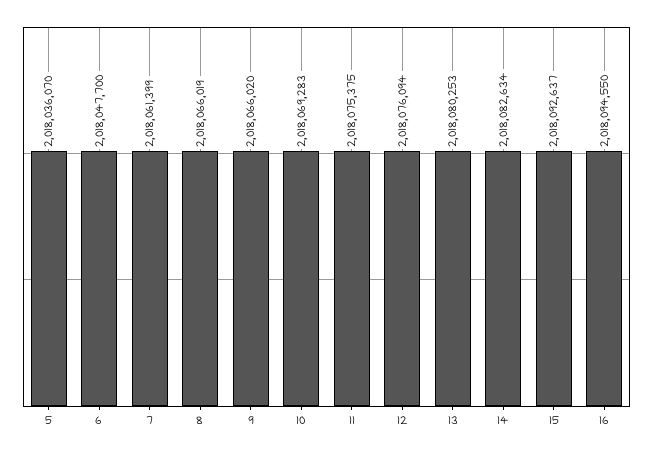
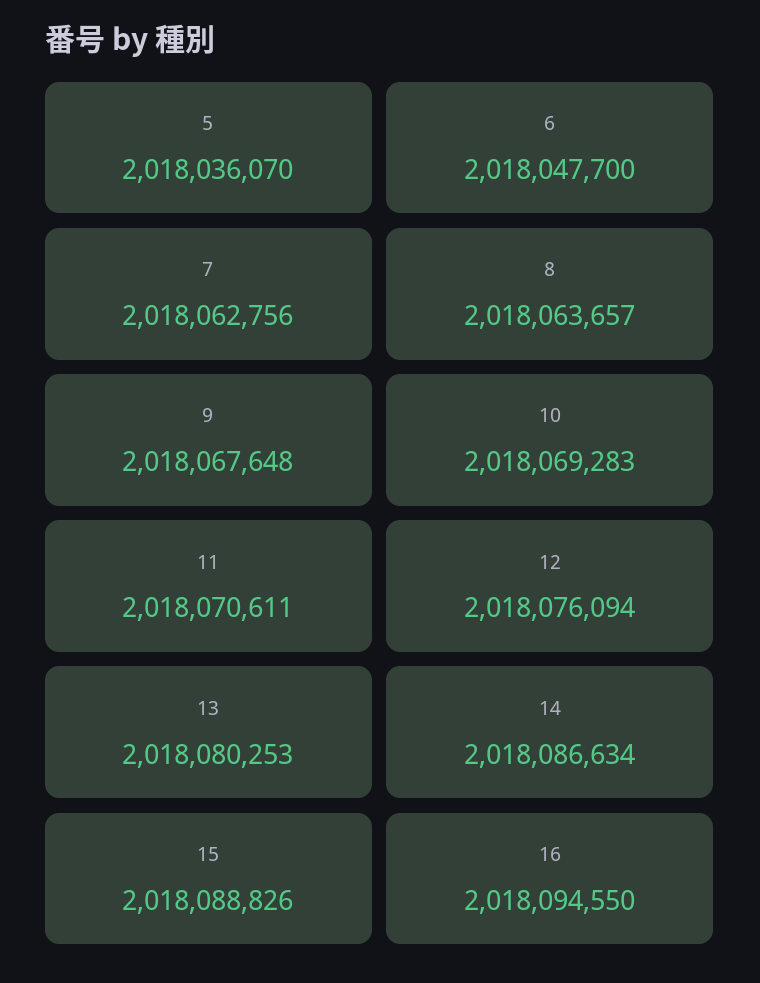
  {
    "5": 2018036070,
    "6": 2018047700,
-   "7": 2018061399,
+   "7": 2018062756,
-   "8": 2018066019,
+   "8": 2018063657,
-   "9": 2018066020,
+   "9": 2018067648,
    "10": 2018069283,
-   "11": 2018075375,
+   "11": 2018070611,
    "12": 2018076094,
    "13": 2018080253,
-   "14": 2018082634,
+   "14": 2018086634,
-   "15": 2018092637,
+   "15": 2018088826,
    "16": 2018094550
  }

